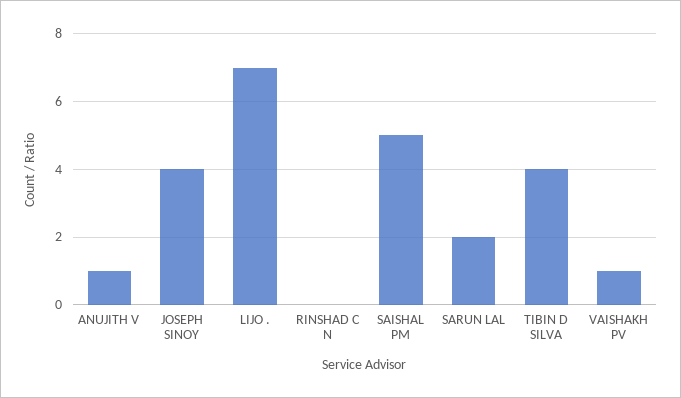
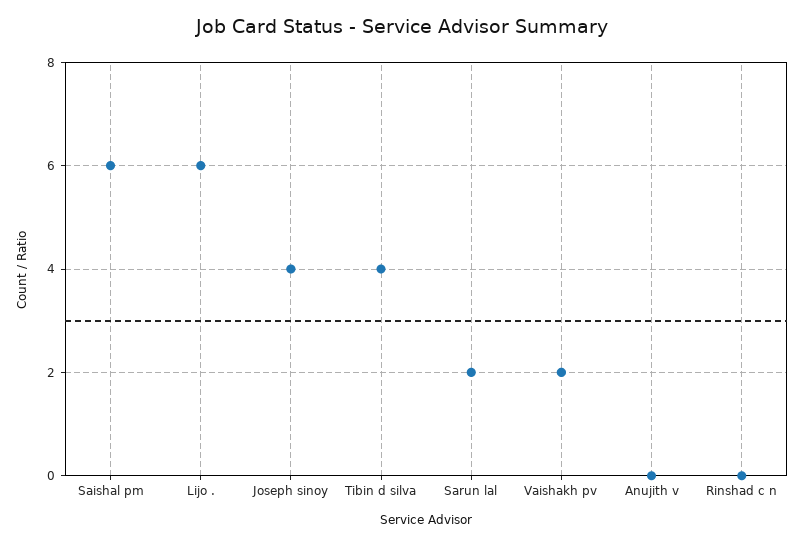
  {
-   "ANUJITH V": 1,
+   "ANUJITH V": 0,
    "JOSEPH SINOY": 4,
-   "LIJO .": 7,
+   "LIJO .": 6,
    "RINSHAD C N": 0,
-   "SAISHAL PM": 5,
+   "SAISHAL PM": 6,
    "SARUN LAL": 2,
    "TIBIN D SILVA": 4,
-   "VAISHAKH PV": 1
+   "VAISHAKH PV": 2
  }

